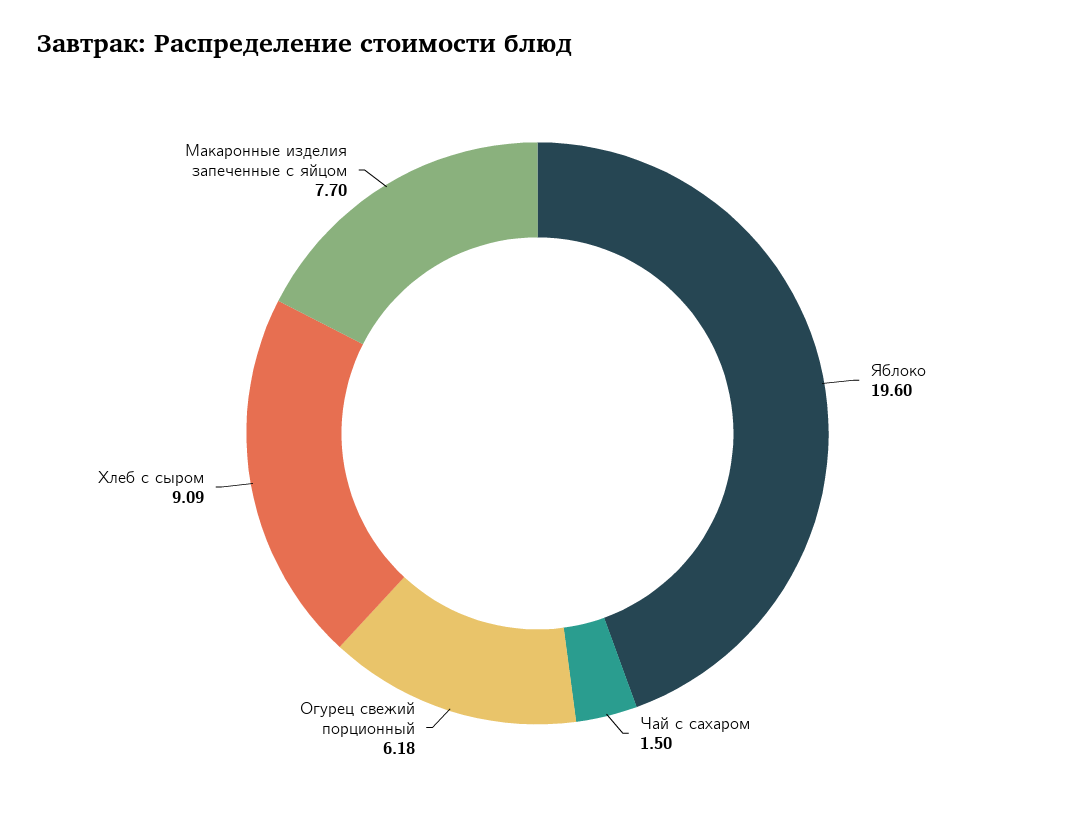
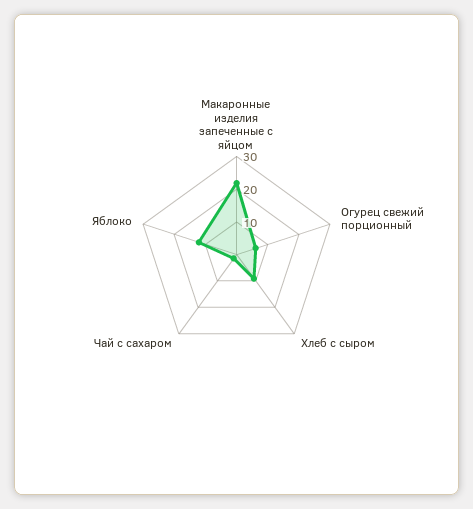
  {
-   "Яблоко": 19.6,
+   "Яблоко": 12.5,
    "Чай с сахаром": 1.5,
    "Огурец свежий порционный": 6.18,
    "Хлеб с сыром": 9.09,
-   "Макаронные изделия запеченные с яйцом": 7.7
+   "Макаронные изделия запеченные с яйцом": 22.5
  }

